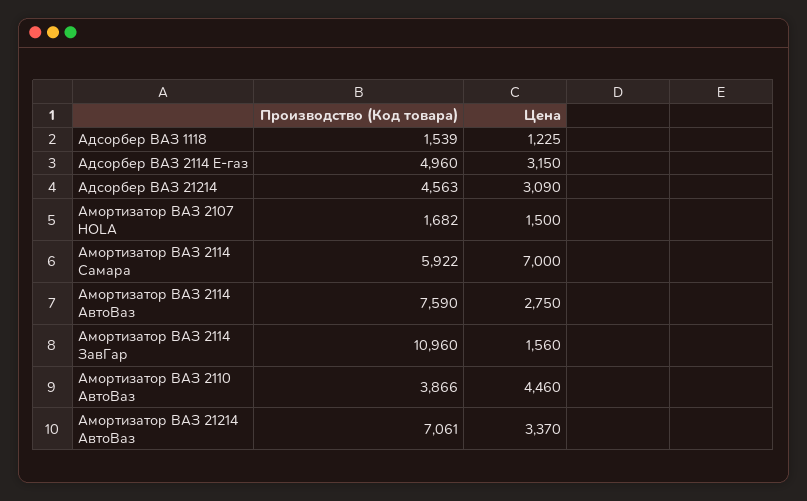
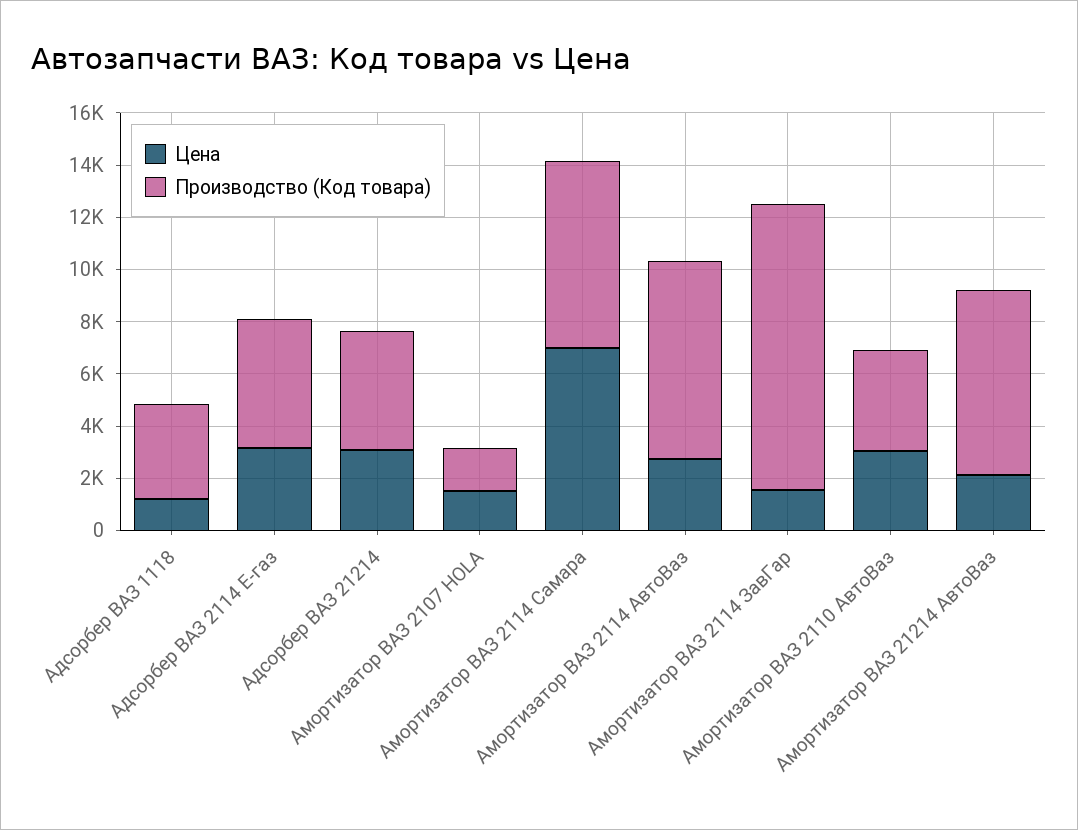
  {
    "Производство (Код товара)": {
-     "Адсорбер ВАЗ 1118": 1539,
+     "Адсорбер ВАЗ 1118": 3500,
      "Адсорбер ВАЗ 2114 Е-газ": 4960,
      "Адсорбер ВАЗ 21214": 4563,
      "Амортизатор ВАЗ 2107 HOLA": 1682,
-     "Амортизатор ВАЗ 2114 Самара": 5922,
+     "Амортизатор ВАЗ 2114 Самара": 7000,
      "Амортизатор ВАЗ 2114 АвтоВаз": 7590,
      "Амортизатор ВАЗ 2114 ЗавГар": 10960,
      "Амортизатор ВАЗ 2110 АвтоВаз": 3866,
      "Амортизатор ВАЗ 21214 АвтоВаз": 7061
    },
    "Цена": {
      "Адсорбер ВАЗ 1118": 1225,
      "Адсорбер ВАЗ 2114 Е-газ": 3150,
      "Адсорбер ВАЗ 21214": 3090,
      "Амортизатор ВАЗ 2107 HOLA": 1500,
      "Амортизатор ВАЗ 2114 Самара": 7000,
      "Амортизатор ВАЗ 2114 АвтоВаз": 2750,
      "Амортизатор ВАЗ 2114 ЗавГар": 1560,
-     "Амортизатор ВАЗ 2110 АвтоВаз": 4460,
+     "Амортизатор ВАЗ 2110 АвтоВаз": 3000,
-     "Амортизатор ВАЗ 21214 АвтоВаз": 3370
+     "Амортизатор ВАЗ 21214 АвтоВаз": 2000
    }
  }

